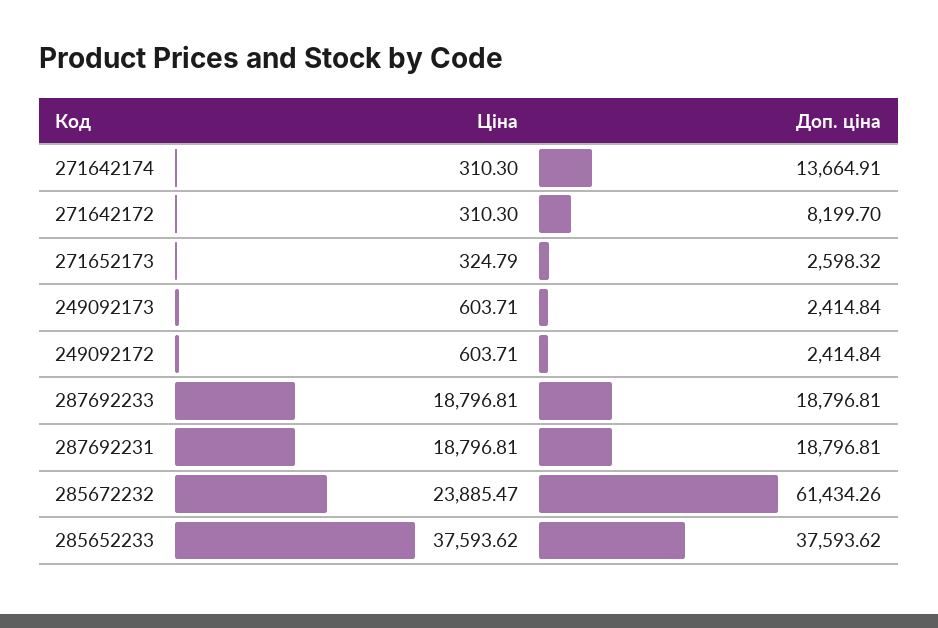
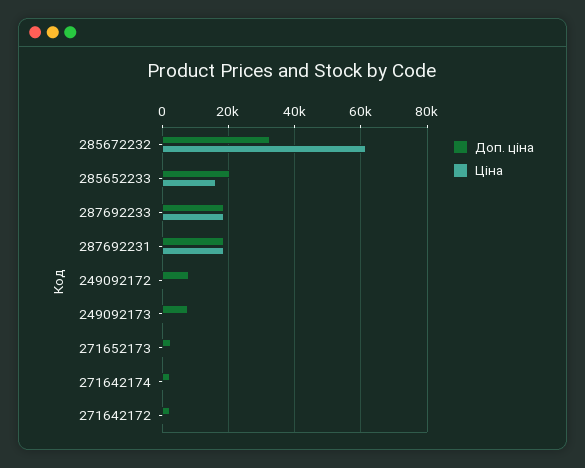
  {
    "Ціна": {
      "271642174": 310.3,
      "271642172": 310.3,
      "271652173": 324.79,
      "249092173": 603.71,
      "249092172": 603.71,
      "287692233": 18796.81,
      "287692231": 18796.81,
-     "285672232": 23885.47,
+     "285672232": 62000,
-     "285652233": 37593.62
+     "285652233": 16000
    },
    "Доп. ціна": {
-     "271642174": 13664.91,
+     "271642174": 2000,
-     "271642172": 8199.7,
+     "271642172": 2000,
      "271652173": 2598.32,
-     "249092173": 2414.84,
+     "249092173": 8000,
-     "249092172": 2414.84,
+     "249092172": 8000,
      "287692233": 18796.81,
      "287692231": 18796.81,
-     "285672232": 61434.26,
+     "285672232": 32000,
-     "285652233": 37593.62
+     "285652233": 20000
    }
  }

